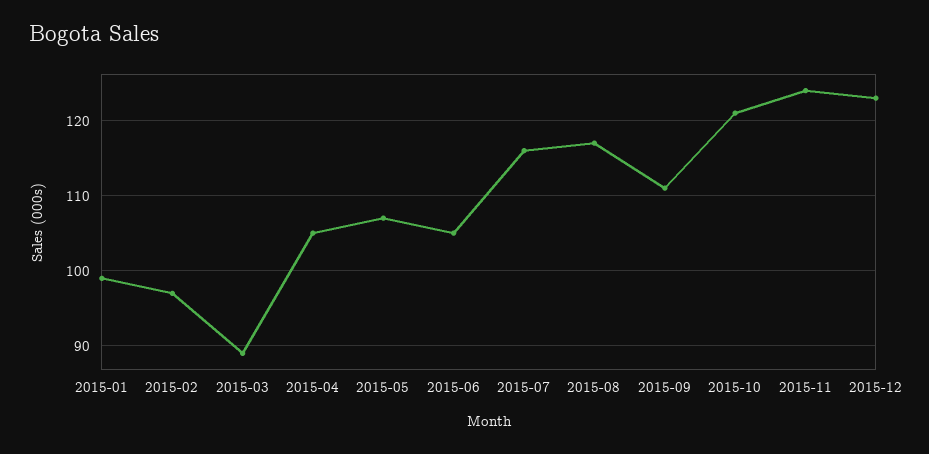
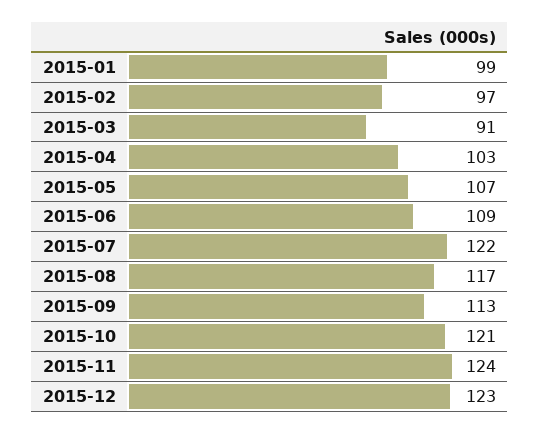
  {
    "2015-01": 99,
    "2015-02": 97,
-   "2015-03": 89,
+   "2015-03": 91,
-   "2015-04": 105,
+   "2015-04": 103,
    "2015-05": 107,
-   "2015-06": 105,
+   "2015-06": 109,
-   "2015-07": 116,
+   "2015-07": 122,
    "2015-08": 117,
-   "2015-09": 111,
+   "2015-09": 113,
    "2015-10": 121,
    "2015-11": 124,
    "2015-12": 123
  }

